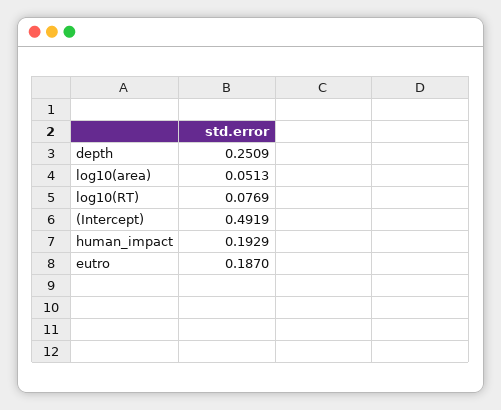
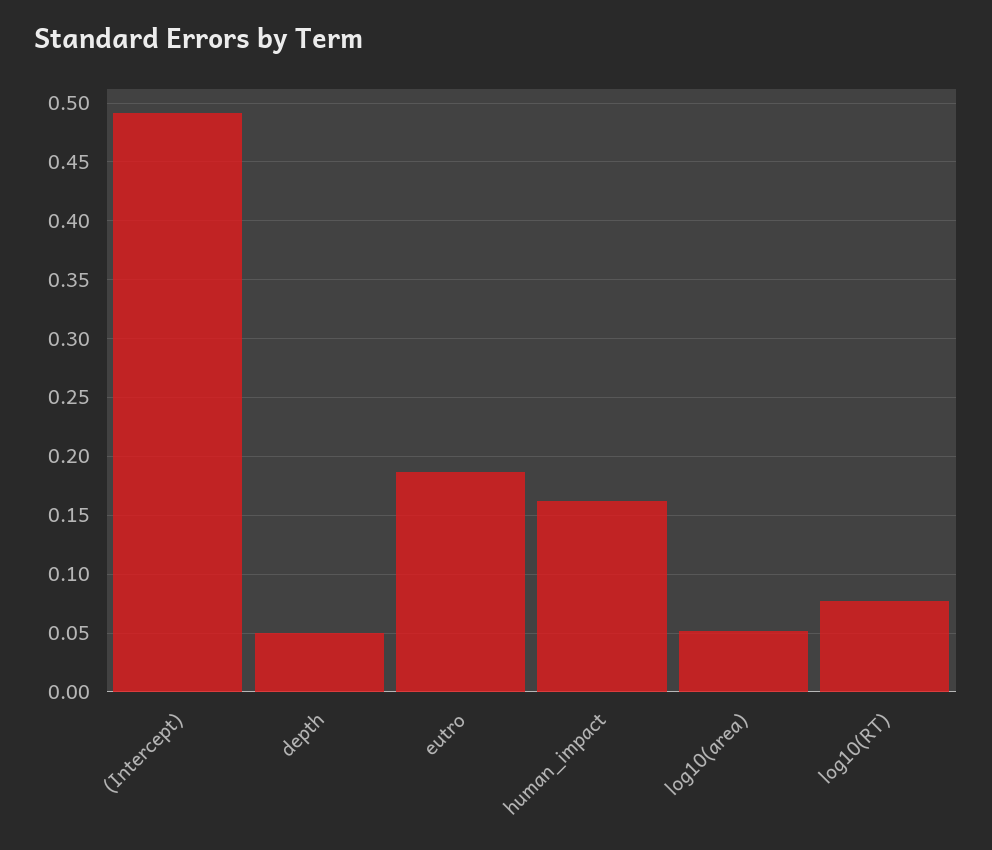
  {
-   "depth": 0.2509,
+   "depth": 0.05,
    "log10(area)": 0.0513,
    "log10(RT)": 0.0769,
    "(Intercept)": 0.4919,
-   "human_impact": 0.1929,
+   "human_impact": 0.16,
    "eutro": 0.187
  }

